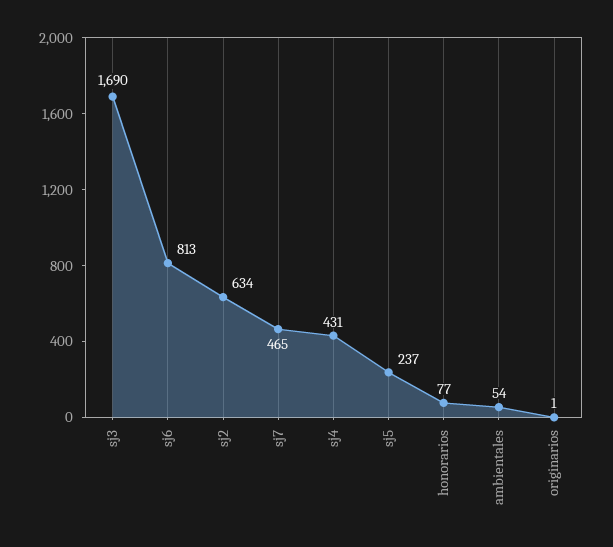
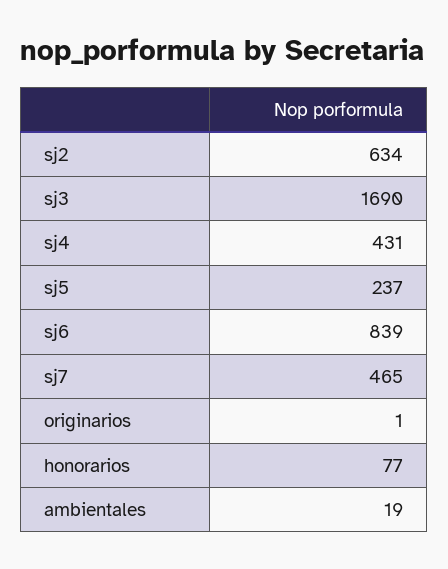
  {
    "sj3": 1690,
-   "sj6": 813,
+   "sj6": 839,
    "sj2": 634,
    "sj7": 465,
    "sj4": 431,
    "sj5": 237,
    "honorarios": 77,
-   "ambientales": 54,
+   "ambientales": 19,
    "originarios": 1
  }

